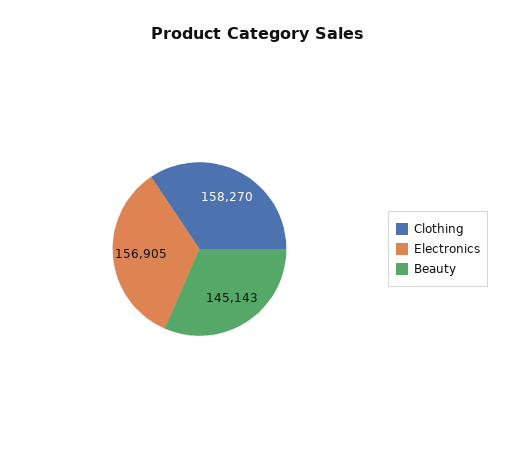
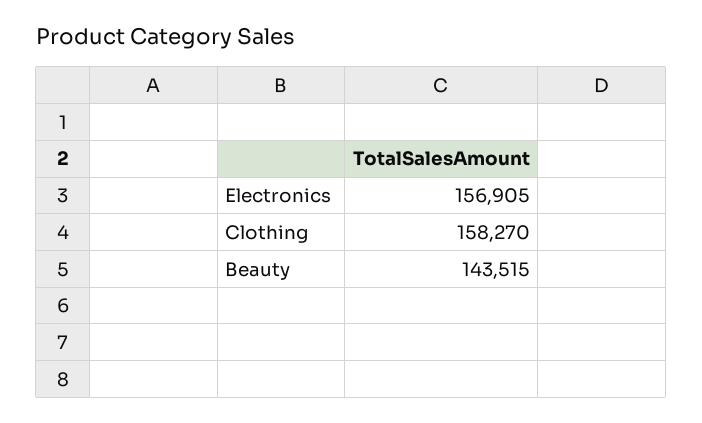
  {
    "Clothing": 158270,
    "Electronics": 156905,
-   "Beauty": 145143
+   "Beauty": 143515
  }

